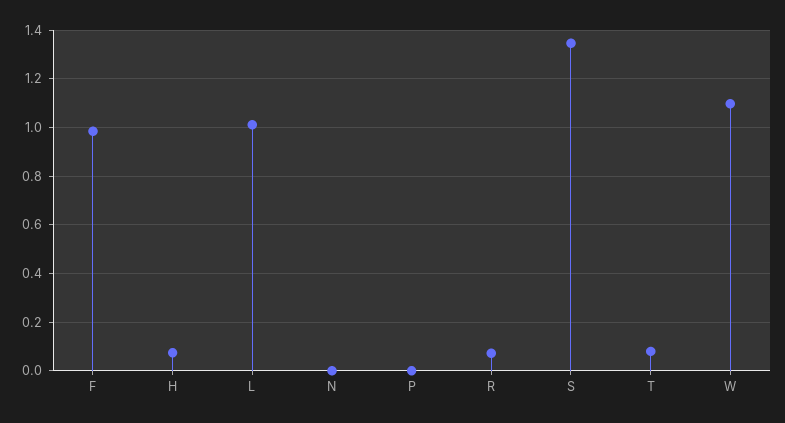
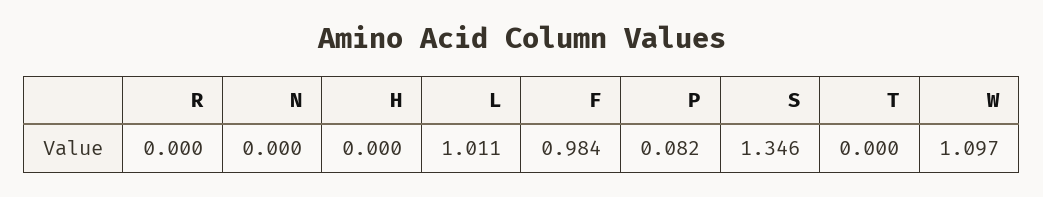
  {
    "F": 0.984,
-   "H": 0.075,
+   "H": 0,
    "L": 1.011,
    "N": 0,
-   "P": 0,
+   "P": 0.082,
-   "R": 0.075,
+   "R": 0,
    "S": 1.346,
-   "T": 0.075,
+   "T": 0,
    "W": 1.097
  }

